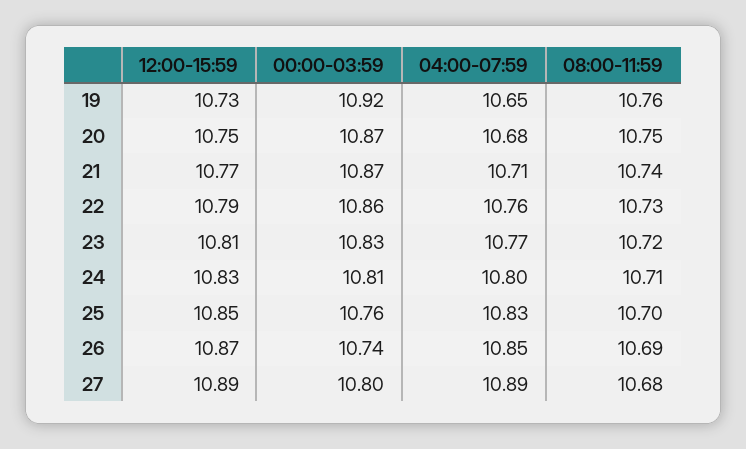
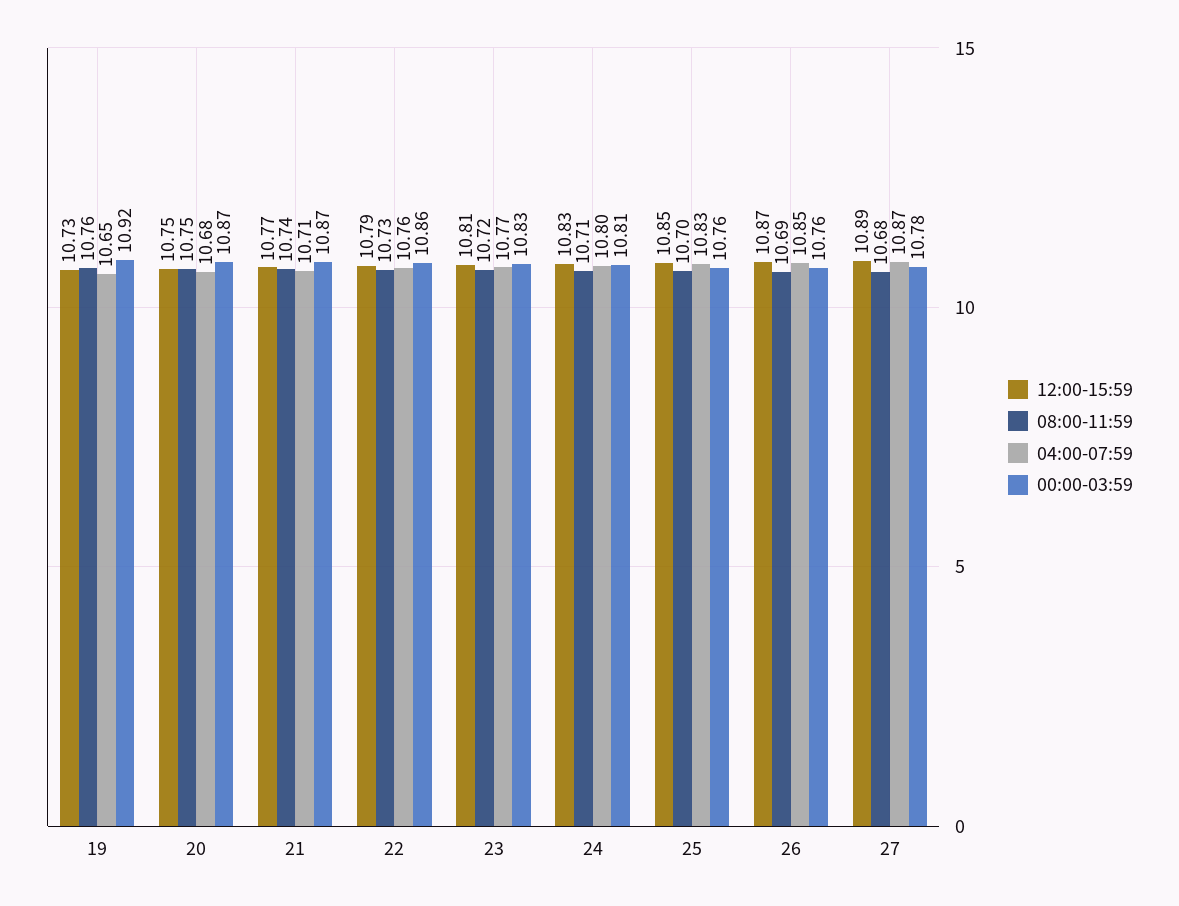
  {
    "12:00-15:59": {
      "19": 10.73,
      "20": 10.75,
      "21": 10.77,
      "22": 10.79,
      "23": 10.81,
      "24": 10.83,
      "25": 10.85,
      "26": 10.87,
      "27": 10.89
    },
    "00:00-03:59": {
      "19": 10.92,
      "20": 10.87,
      "21": 10.87,
      "22": 10.86,
      "23": 10.83,
      "24": 10.81,
      "25": 10.76,
-     "26": 10.74,
+     "26": 10.76,
-     "27": 10.8
+     "27": 10.78
    },
    "04:00-07:59": {
      "19": 10.65,
      "20": 10.68,
      "21": 10.71,
      "22": 10.76,
      "23": 10.77,
      "24": 10.8,
      "25": 10.83,
      "26": 10.85,
-     "27": 10.89
+     "27": 10.87
    },
    "08:00-11:59": {
      "19": 10.76,
      "20": 10.75,
      "21": 10.74,
      "22": 10.73,
      "23": 10.72,
      "24": 10.71,
      "25": 10.7,
      "26": 10.69,
      "27": 10.68
    }
  }

